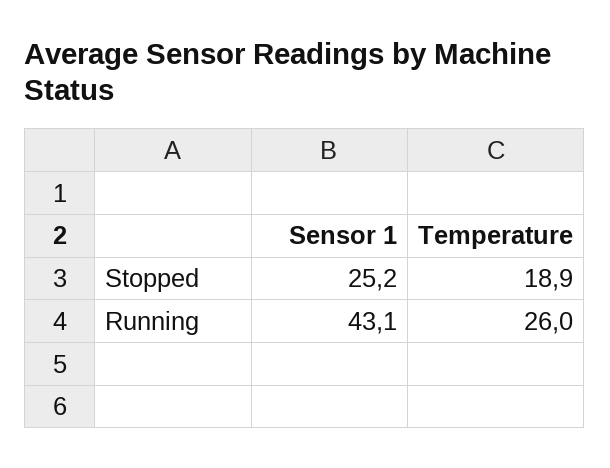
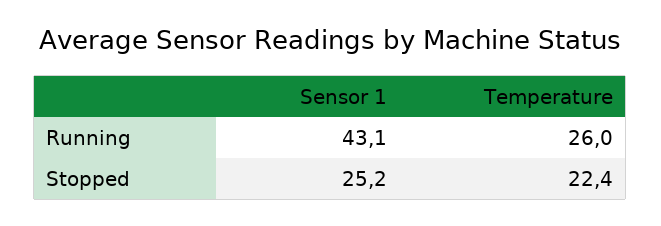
  {
    "Sensor 1": {
      "Stopped": 25.2,
      "Running": 43.1
    },
    "Temperature": {
-     "Stopped": 18.9,
+     "Stopped": 22.4,
      "Running": 26
    }
  }

